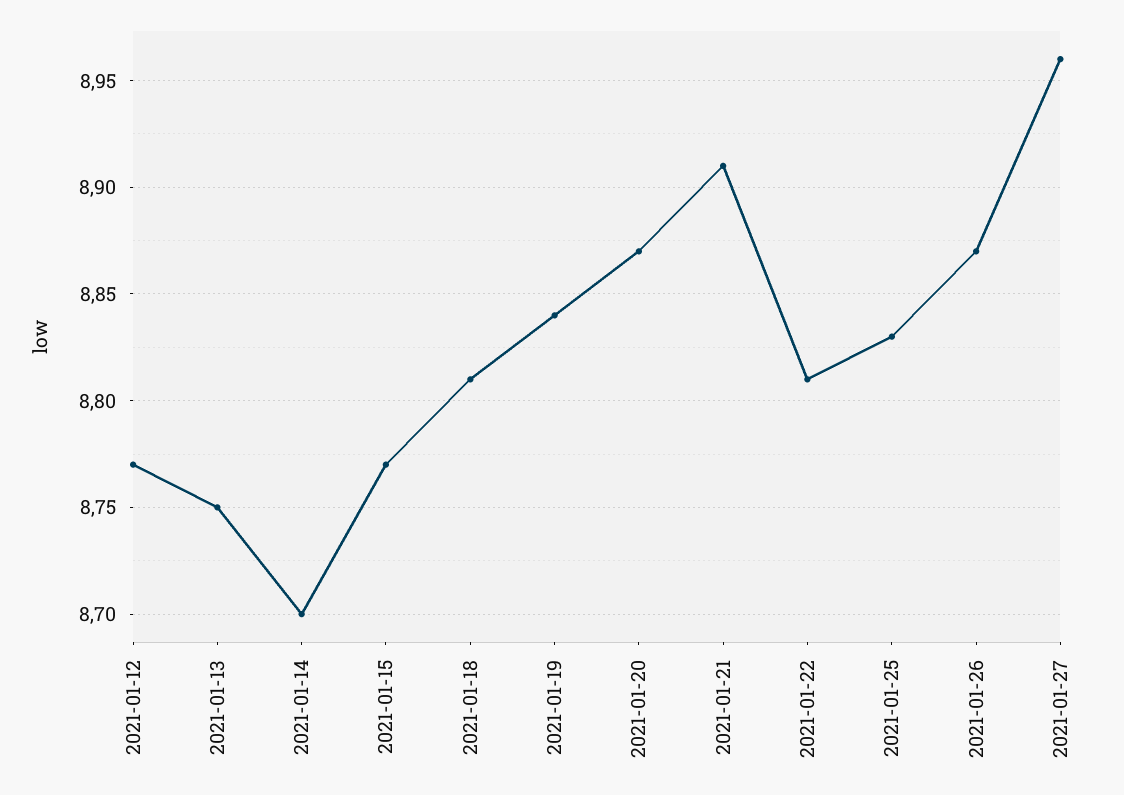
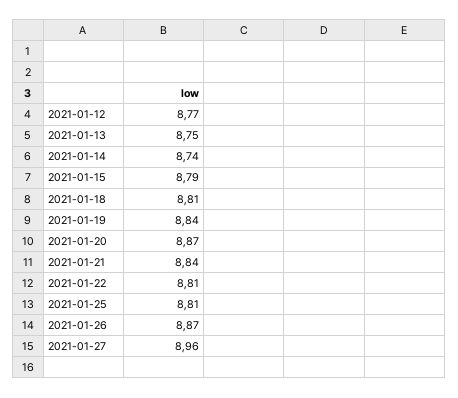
  {
    "2021-01-12": 8.77,
    "2021-01-13": 8.75,
-   "2021-01-14": 8.7,
+   "2021-01-14": 8.74,
-   "2021-01-15": 8.77,
+   "2021-01-15": 8.79,
    "2021-01-18": 8.81,
    "2021-01-19": 8.84,
    "2021-01-20": 8.87,
-   "2021-01-21": 8.91,
+   "2021-01-21": 8.84,
    "2021-01-22": 8.81,
-   "2021-01-25": 8.83,
+   "2021-01-25": 8.81,
    "2021-01-26": 8.87,
    "2021-01-27": 8.96
  }

